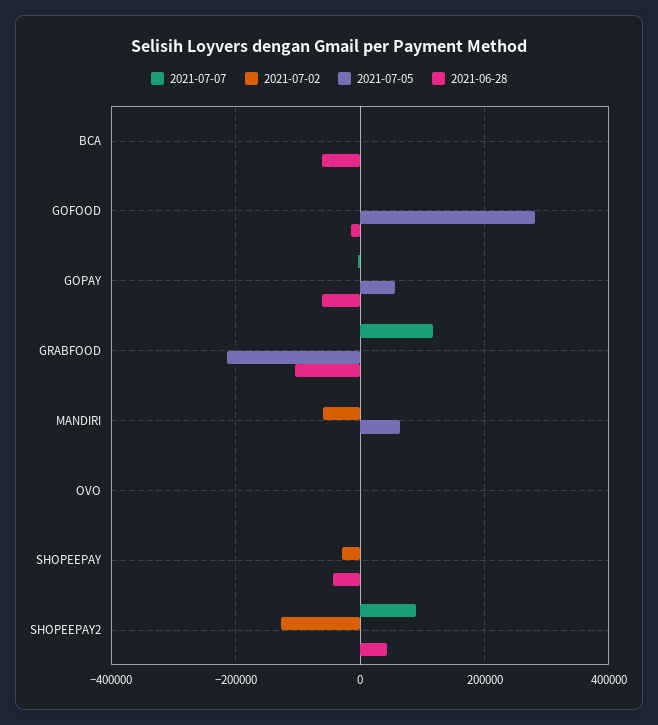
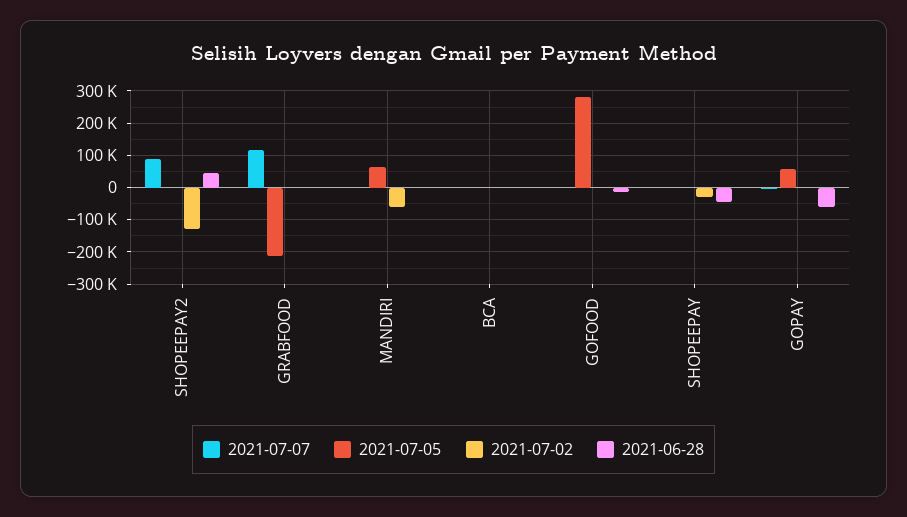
  {
    "2021-07-07": {
      "BCA": 0,
      "GOFOOD": 0,
      "GOPAY": 0,
      "GRABFOOD": 120000,
      "MANDIRI": 0,
-     "OVO": 0,
      "SHOPEEPAY": 0,
      "SHOPEEPAY2": 80000
    },
    "2021-07-02": {
      "BCA": 0,
      "GOFOOD": 0,
      "GOPAY": 0,
      "GRABFOOD": 0,
      "MANDIRI": -60000,
-     "OVO": 0,
      "SHOPEEPAY": -20000,
      "SHOPEEPAY2": -120000
    },
    "2021-07-05": {
      "BCA": 0,
      "GOFOOD": 280000,
      "GOPAY": 60000,
      "GRABFOOD": -220000,
      "MANDIRI": 60000,
-     "OVO": 0,
      "SHOPEEPAY": 0,
      "SHOPEEPAY2": 0
    },
    "2021-06-28": {
-     "BCA": -60000,
+     "BCA": 0,
      "GOFOOD": -20000,
      "GOPAY": -60000,
-     "GRABFOOD": -100000,
+     "GRABFOOD": 0,
      "MANDIRI": 0,
-     "OVO": 0,
      "SHOPEEPAY": -40000,
      "SHOPEEPAY2": 40000
    }
  }

